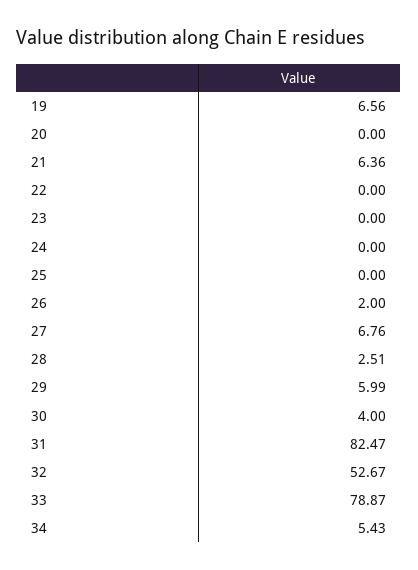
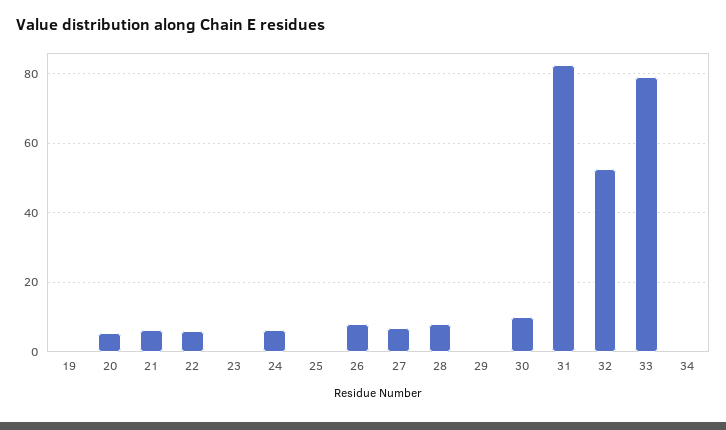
  {
-   "19": 6.56,
+   "19": 0,
-   "20": 0,
+   "20": 6,
    "21": 6.36,
-   "22": 0,
+   "22": 6,
    "23": 0,
-   "24": 0,
+   "24": 6,
    "25": 0,
-   "26": 2,
+   "26": 8,
    "27": 6.76,
-   "28": 2.51,
+   "28": 8,
-   "29": 5.99,
+   "29": 0,
-   "30": 4,
+   "30": 10,
    "31": 82.47,
    "32": 52.67,
    "33": 78.87,
-   "34": 5.43
+   "34": 0
  }

